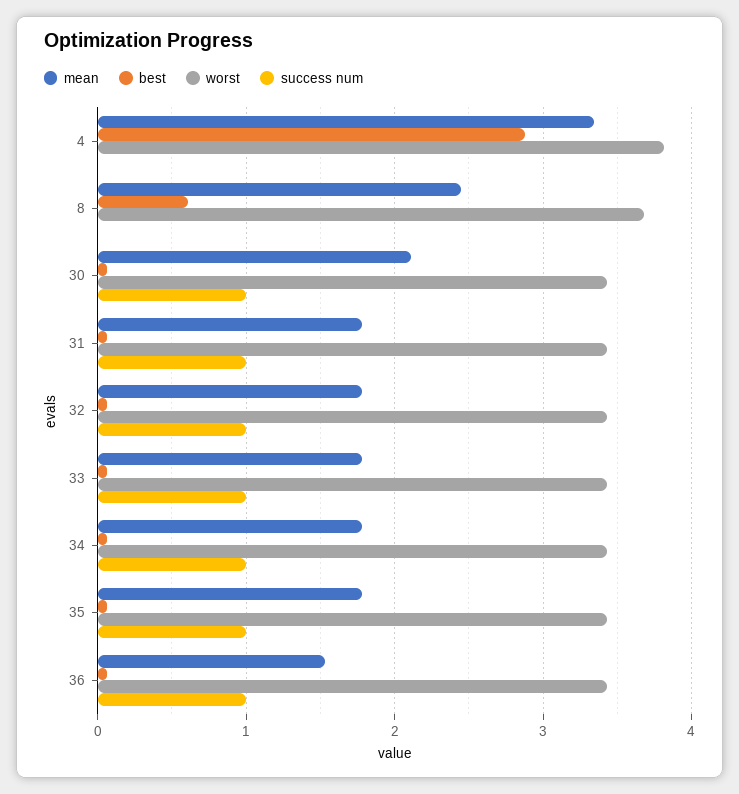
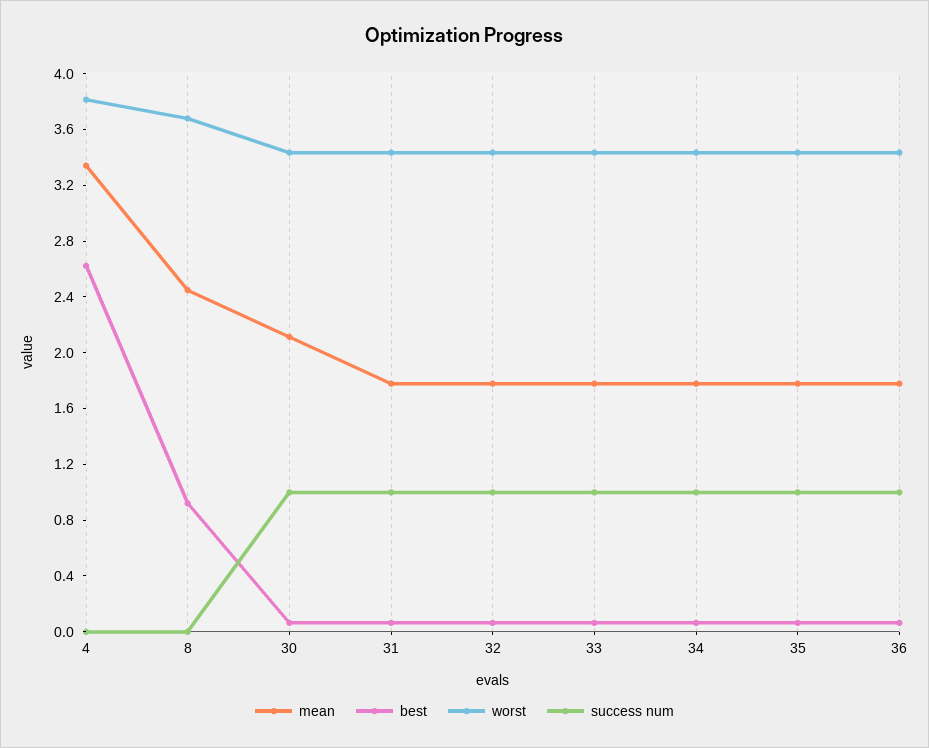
  {
    "mean": {
      "4": 3.3,
      "8": 2.4,
      "30": 2.1,
      "31": 1.8,
      "32": 1.8,
      "33": 1.8,
      "34": 1.8,
      "35": 1.8,
-     "36": 1.5
+     "36": 1.8
    },
    "best": {
-     "4": 2.9,
+     "4": 2.6,
-     "8": 0.6,
+     "8": 0.9,
      "30": 0.1,
      "31": 0.1,
      "32": 0.1,
      "33": 0.1,
      "34": 0.1,
      "35": 0.1,
      "36": 0.1
    },
    "worst": {
      "4": 3.8,
      "8": 3.7,
      "30": 3.4,
      "31": 3.4,
      "32": 3.4,
      "33": 3.4,
      "34": 3.4,
      "35": 3.4,
      "36": 3.4
    },
    "success num": {
      "4": 0,
      "8": 0,
      "30": 1,
      "31": 1,
      "32": 1,
      "33": 1,
      "34": 1,
      "35": 1,
      "36": 1
    }
  }

